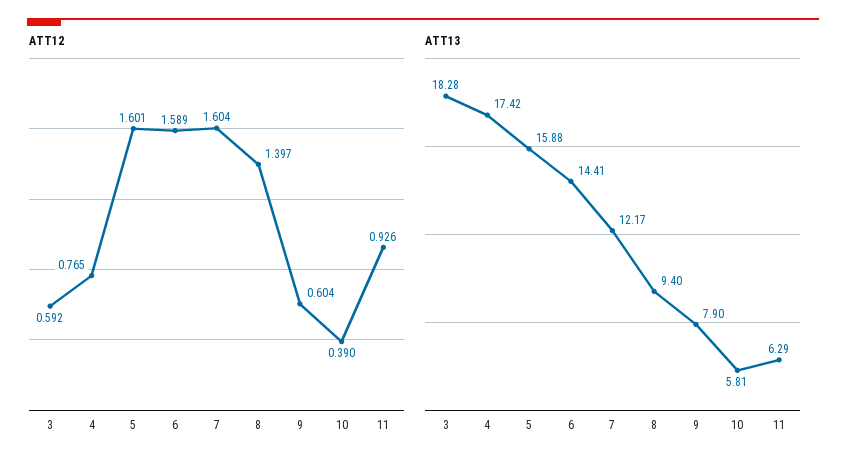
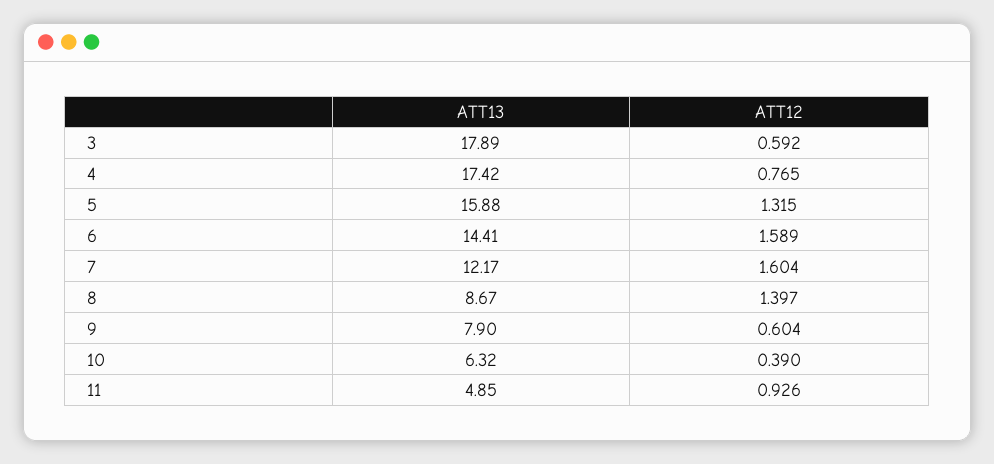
  {
    "ATT12": {
      "3": 0.592,
      "4": 0.765,
-     "5": 1.601,
+     "5": 1.315,
      "6": 1.589,
      "7": 1.604,
      "8": 1.397,
      "9": 0.604,
      "10": 0.39,
      "11": 0.926
    },
    "ATT13": {
-     "3": 18.28,
+     "3": 17.89,
      "4": 17.42,
      "5": 15.88,
      "6": 14.41,
      "7": 12.17,
-     "8": 9.4,
+     "8": 8.67,
      "9": 7.9,
-     "10": 5.81,
+     "10": 6.32,
-     "11": 6.29
+     "11": 4.85
    }
  }

